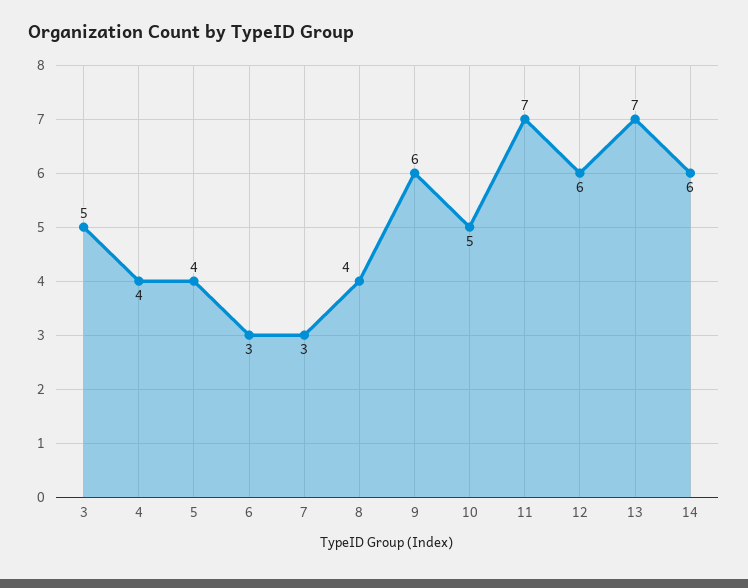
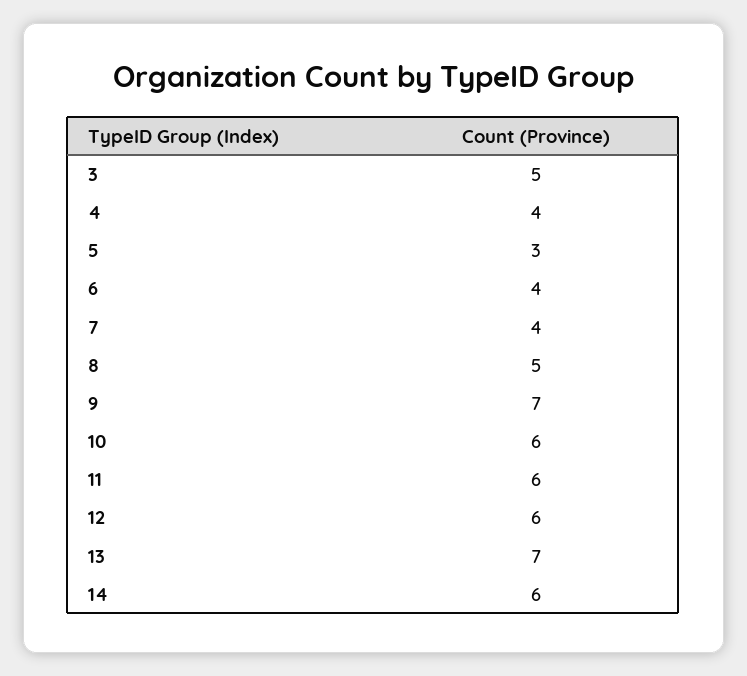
  {
    "3": 5,
    "4": 4,
-   "5": 4,
+   "5": 3,
-   "6": 3,
+   "6": 4,
-   "7": 3,
+   "7": 4,
-   "8": 4,
+   "8": 5,
-   "9": 6,
+   "9": 7,
-   "10": 5,
+   "10": 6,
-   "11": 7,
+   "11": 6,
    "12": 6,
    "13": 7,
    "14": 6
  }

